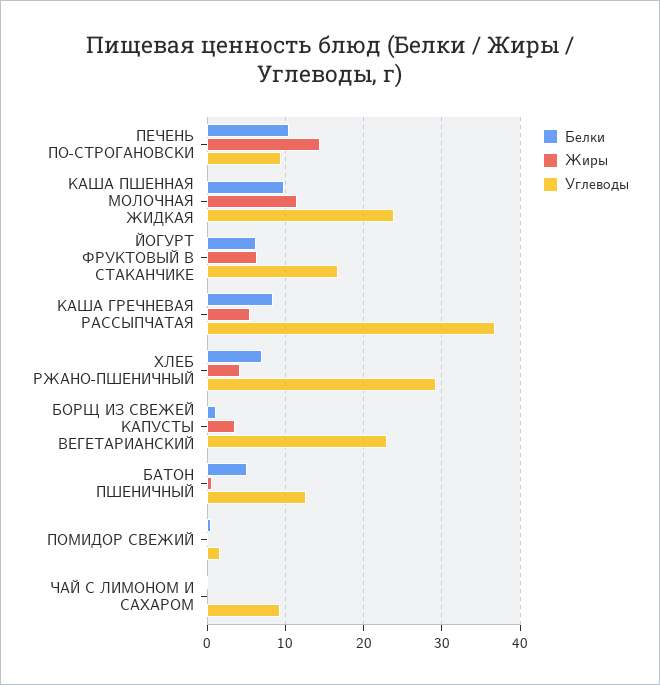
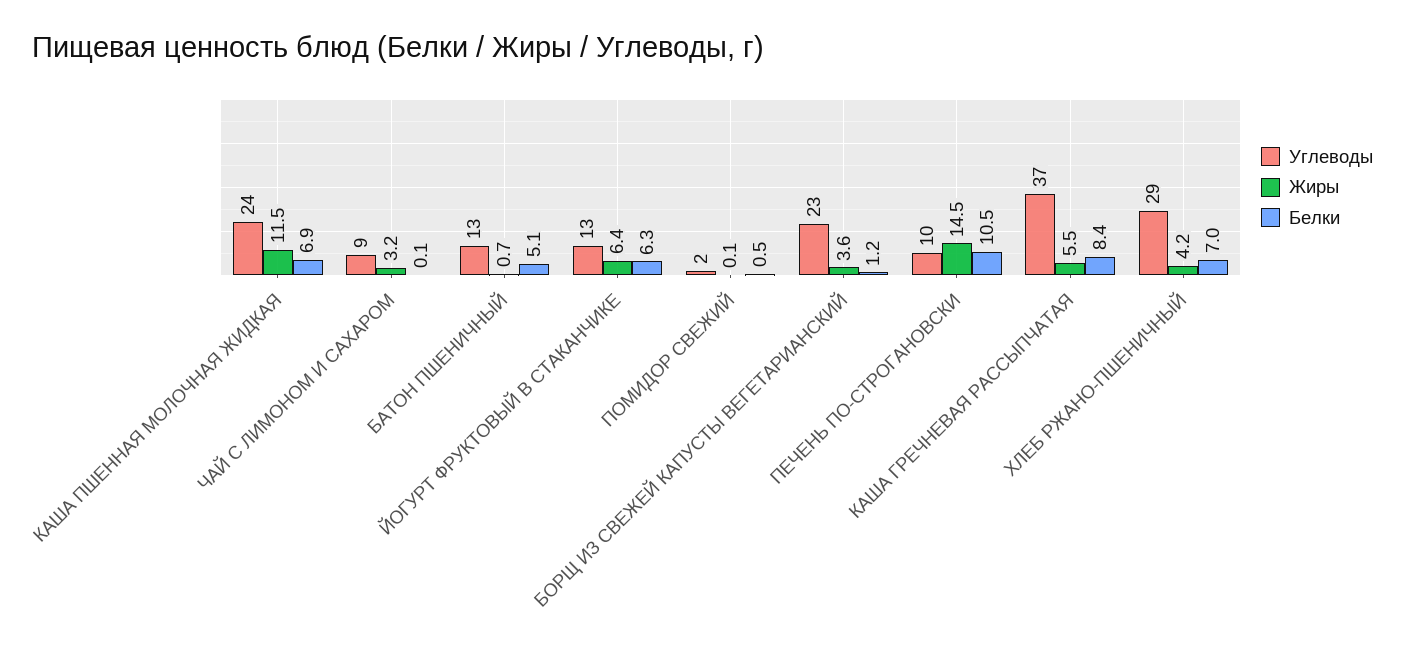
  {
    "Белки": {
      "ПЕЧЕНЬ ПО-СТРОГАНОВСКИ": 10.5,
-     "КАША ПШЕННАЯ МОЛОЧНАЯ ЖИДКАЯ": 10,
+     "КАША ПШЕННАЯ МОЛОЧНАЯ ЖИДКАЯ": 6.9,
      "ЙОГУРТ ФРУКТОВЫЙ В СТАКАНЧИКЕ": 6.3,
      "КАША ГРЕЧНЕВАЯ РАССЫПЧАТАЯ": 8.4,
      "ХЛЕБ РЖАНО-ПШЕНИЧНЫЙ": 7,
      "БОРЩ ИЗ СВЕЖЕЙ КАПУСТЫ ВЕГЕТАРИАНСКИЙ": 1.2,
      "БАТОН ПШЕНИЧНЫЙ": 5.1,
      "ПОМИДОР СВЕЖИЙ": 0.5,
      "ЧАЙ С ЛИМОНОМ И САХАРОМ": 0.1
    },
    "Жиры": {
      "ПЕЧЕНЬ ПО-СТРОГАНОВСКИ": 14.5,
      "КАША ПШЕННАЯ МОЛОЧНАЯ ЖИДКАЯ": 11.5,
      "ЙОГУРТ ФРУКТОВЫЙ В СТАКАНЧИКЕ": 6.4,
      "КАША ГРЕЧНЕВАЯ РАССЫПЧАТАЯ": 5.5,
      "ХЛЕБ РЖАНО-ПШЕНИЧНЫЙ": 4.2,
      "БОРЩ ИЗ СВЕЖЕЙ КАПУСТЫ ВЕГЕТАРИАНСКИЙ": 3.6,
      "БАТОН ПШЕНИЧНЫЙ": 0.7,
      "ПОМИДОР СВЕЖИЙ": 0.1,
-     "ЧАЙ С ЛИМОНОМ И САХАРОМ": 0
+     "ЧАЙ С ЛИМОНОМ И САХАРОМ": 3.2
    },
    "Углеводы": {
      "ПЕЧЕНЬ ПО-СТРОГАНОВСКИ": 10,
      "КАША ПШЕННАЯ МОЛОЧНАЯ ЖИДКАЯ": 24,
-     "ЙОГУРТ ФРУКТОВЫЙ В СТАКАНЧИКЕ": 17,
+     "ЙОГУРТ ФРУКТОВЫЙ В СТАКАНЧИКЕ": 13,
      "КАША ГРЕЧНЕВАЯ РАССЫПЧАТАЯ": 37,
      "ХЛЕБ РЖАНО-ПШЕНИЧНЫЙ": 29,
      "БОРЩ ИЗ СВЕЖЕЙ КАПУСТЫ ВЕГЕТАРИАНСКИЙ": 23,
      "БАТОН ПШЕНИЧНЫЙ": 13,
      "ПОМИДОР СВЕЖИЙ": 2,
      "ЧАЙ С ЛИМОНОМ И САХАРОМ": 9
    }
  }

